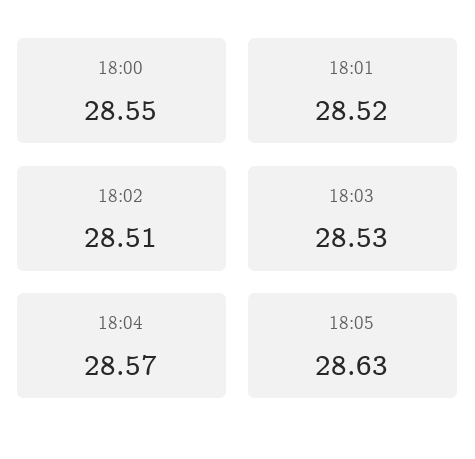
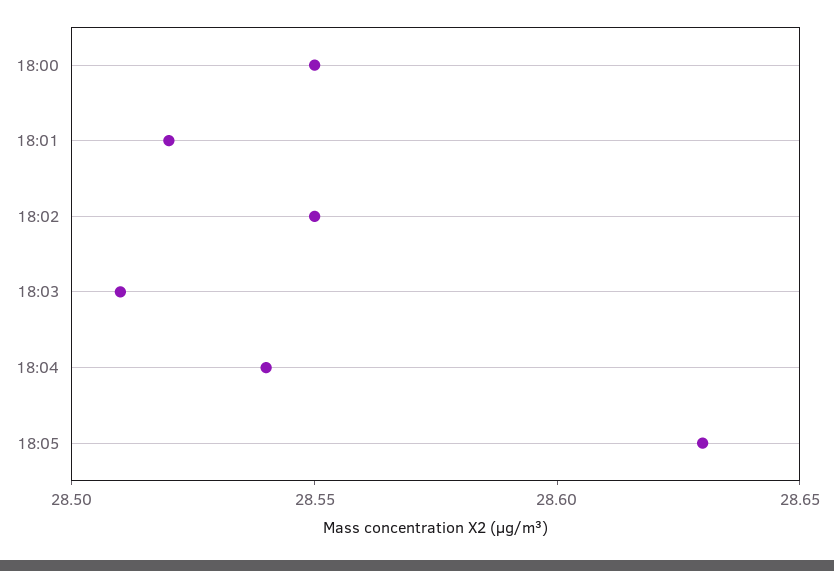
  {
    "18:00": 28.55,
    "18:01": 28.52,
-   "18:02": 28.51,
+   "18:02": 28.55,
-   "18:03": 28.53,
+   "18:03": 28.51,
-   "18:04": 28.57,
+   "18:04": 28.54,
    "18:05": 28.63
  }

